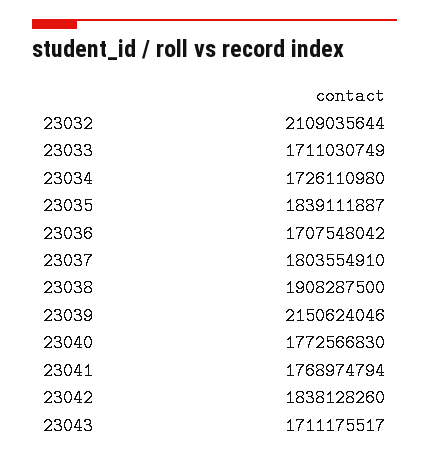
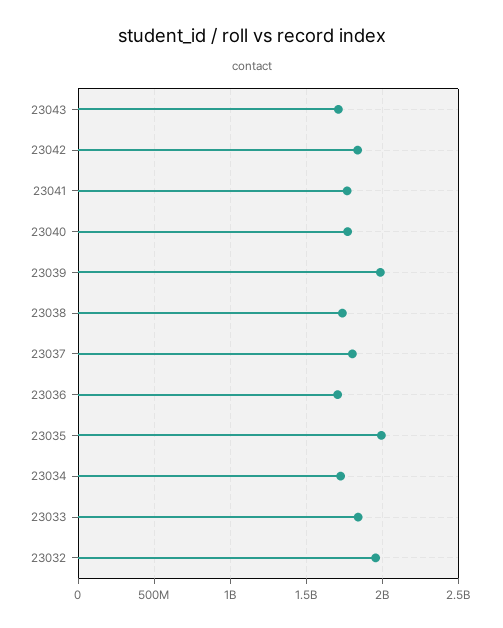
  {
-   "23032": 2109035644,
+   "23032": 1950000000,
-   "23033": 1711030749,
+   "23033": 1850000000,
    "23034": 1726110980,
-   "23035": 1839111887,
+   "23035": 2000000000,
    "23036": 1707548042,
    "23037": 1803554910,
-   "23038": 1908287500,
+   "23038": 1750000000,
-   "23039": 2150624046,
+   "23039": 2000000000,
    "23040": 1772566830,
    "23041": 1768974794,
    "23042": 1838128260,
    "23043": 1711175517
  }

